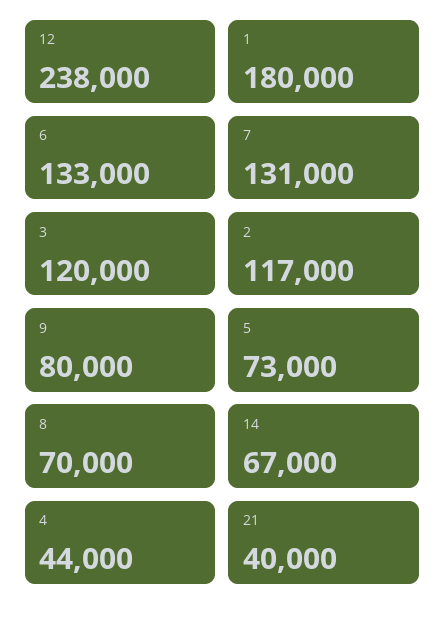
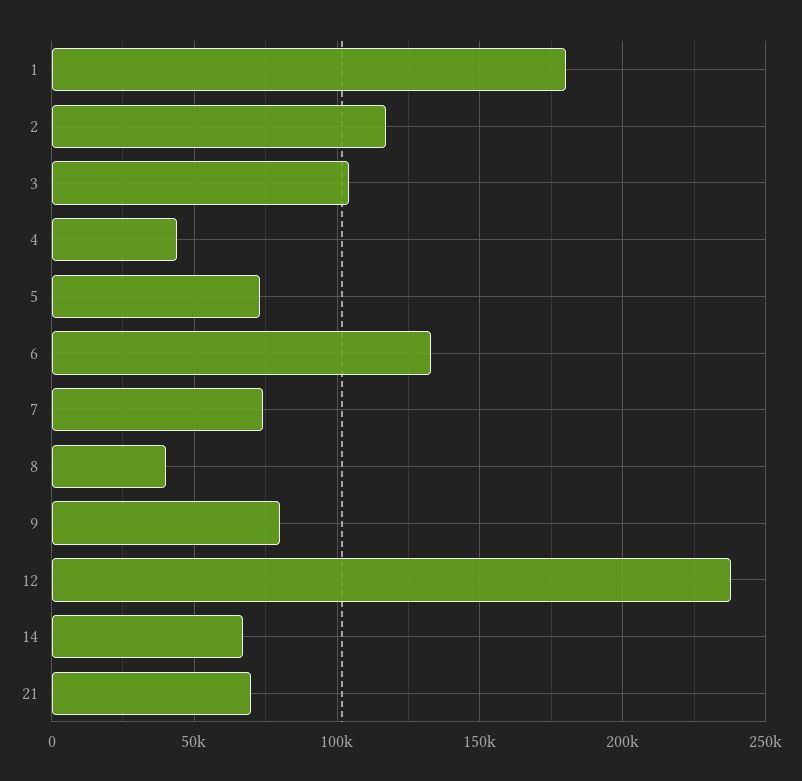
  {
    "12": 238000,
    "1": 180000,
    "6": 133000,
-   "7": 131000,
+   "7": 75000,
-   "3": 120000,
+   "3": 105000,
    "2": 117000,
    "9": 80000,
    "5": 73000,
-   "8": 70000,
+   "8": 40000,
    "14": 67000,
    "4": 44000,
-   "21": 40000
+   "21": 70000
  }

